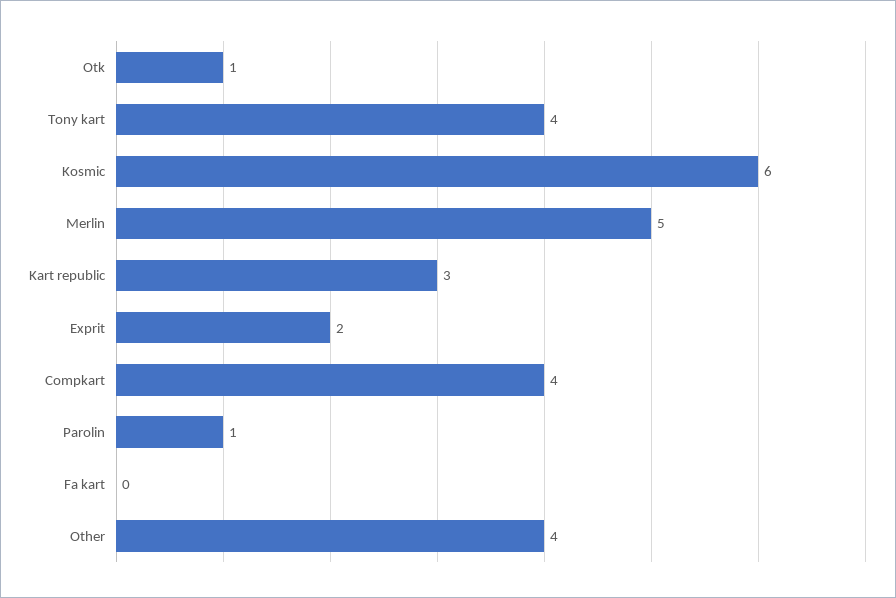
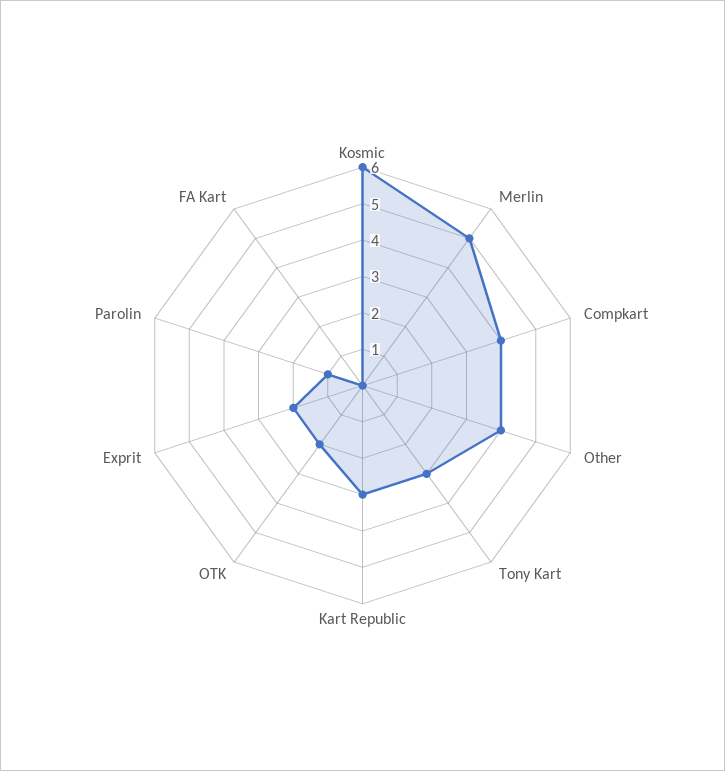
  {
-   "Otk": 1,
+   "Otk": 2,
-   "Tony kart": 4,
+   "Tony kart": 3,
    "Kosmic": 6,
    "Merlin": 5,
    "Kart republic": 3,
    "Exprit": 2,
    "Compkart": 4,
    "Parolin": 1,
    "Fa kart": 0,
    "Other": 4
  }

